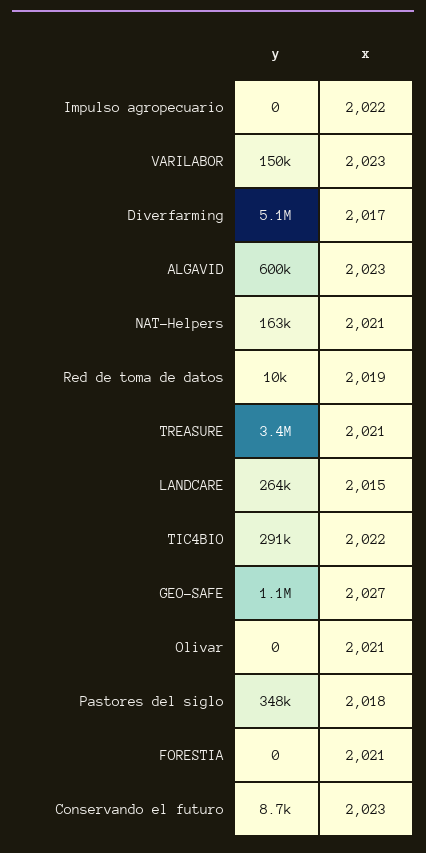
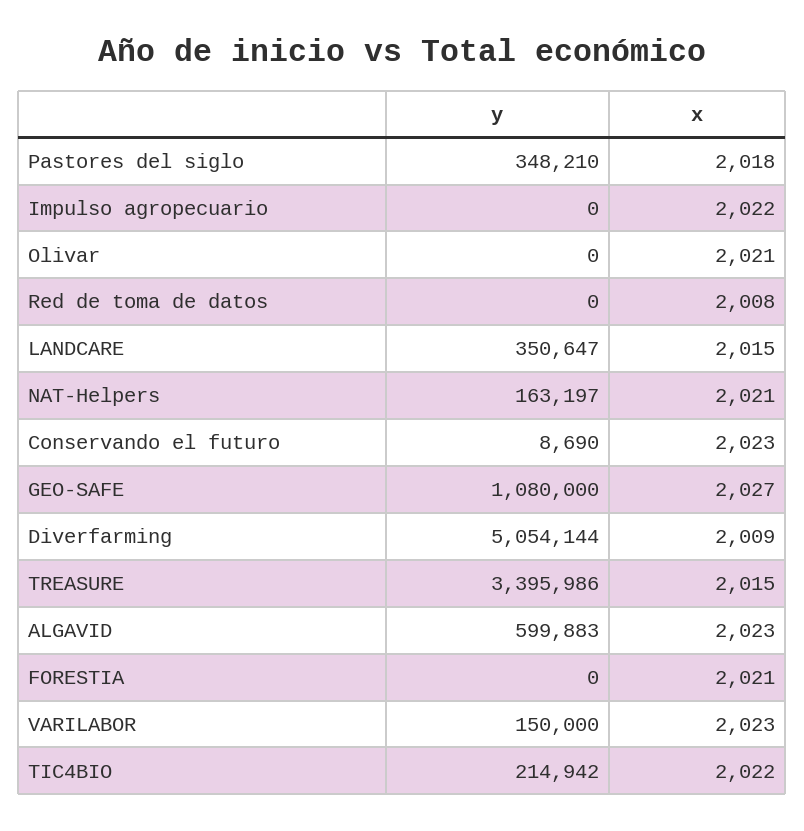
  {
    "y": {
      "Impulso agropecuario": 0,
      "VARILABOR": 150000,
      "Diverfarming": 5054144,
      "ALGAVID": 599883,
      "NAT-Helpers": 163197,
-     "Red de toma de datos": 10000,
+     "Red de toma de datos": 0,
      "TREASURE": 3395986,
-     "LANDCARE": 264000,
+     "LANDCARE": 350647,
-     "TIC4BIO": 291000,
+     "TIC4BIO": 214942,
      "GEO-SAFE": 1080000,
      "Olivar": 0,
      "Pastores del siglo": 348210,
      "FORESTIA": 0,
      "Conservando el futuro": 8690
    },
    "x": {
      "Impulso agropecuario": 2022,
      "VARILABOR": 2023,
-     "Diverfarming": 2017,
+     "Diverfarming": 2009,
      "ALGAVID": 2023,
      "NAT-Helpers": 2021,
-     "Red de toma de datos": 2019,
+     "Red de toma de datos": 2008,
-     "TREASURE": 2021,
+     "TREASURE": 2015,
      "LANDCARE": 2015,
      "TIC4BIO": 2022,
      "GEO-SAFE": 2027,
      "Olivar": 2021,
      "Pastores del siglo": 2018,
      "FORESTIA": 2021,
      "Conservando el futuro": 2023
    }
  }

